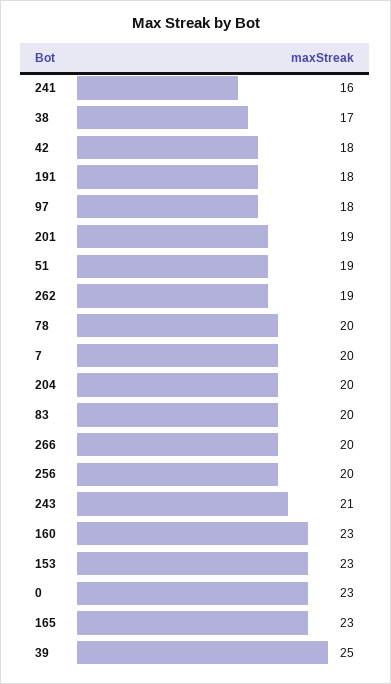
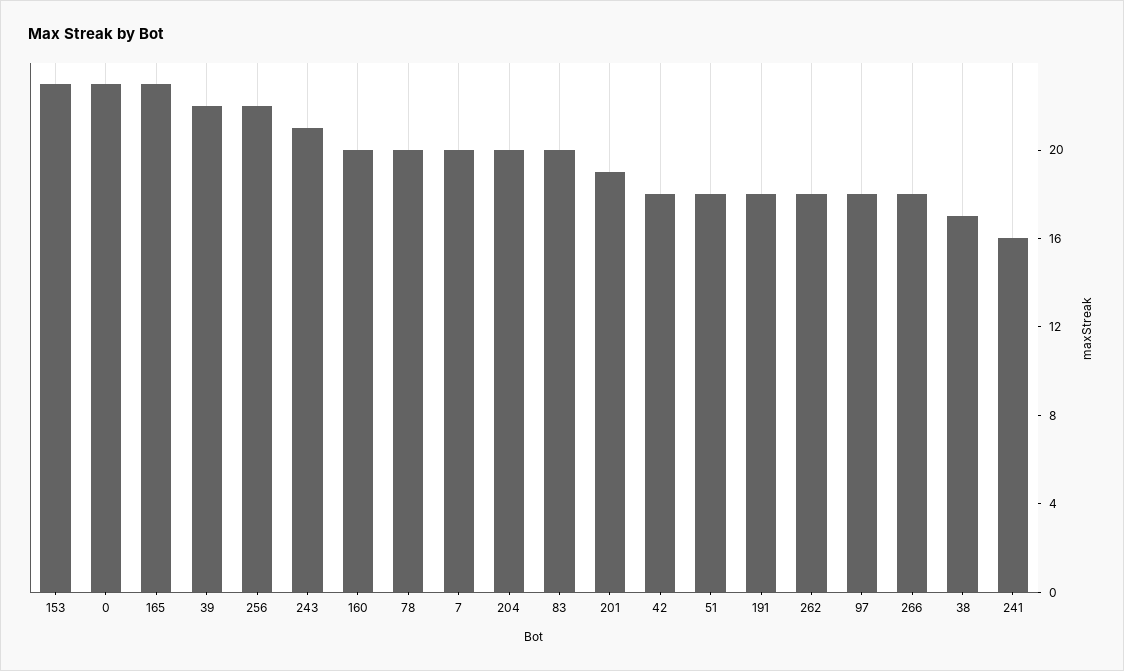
  {
    "241": 16,
    "38": 17,
    "42": 18,
    "191": 18,
    "97": 18,
    "201": 19,
-   "51": 19,
+   "51": 18,
-   "262": 19,
+   "262": 18,
    "78": 20,
    "7": 20,
    "204": 20,
    "83": 20,
-   "266": 20,
+   "266": 18,
-   "256": 20,
+   "256": 22,
    "243": 21,
-   "160": 23,
+   "160": 20,
    "153": 23,
    "0": 23,
    "165": 23,
-   "39": 25
+   "39": 22
  }

